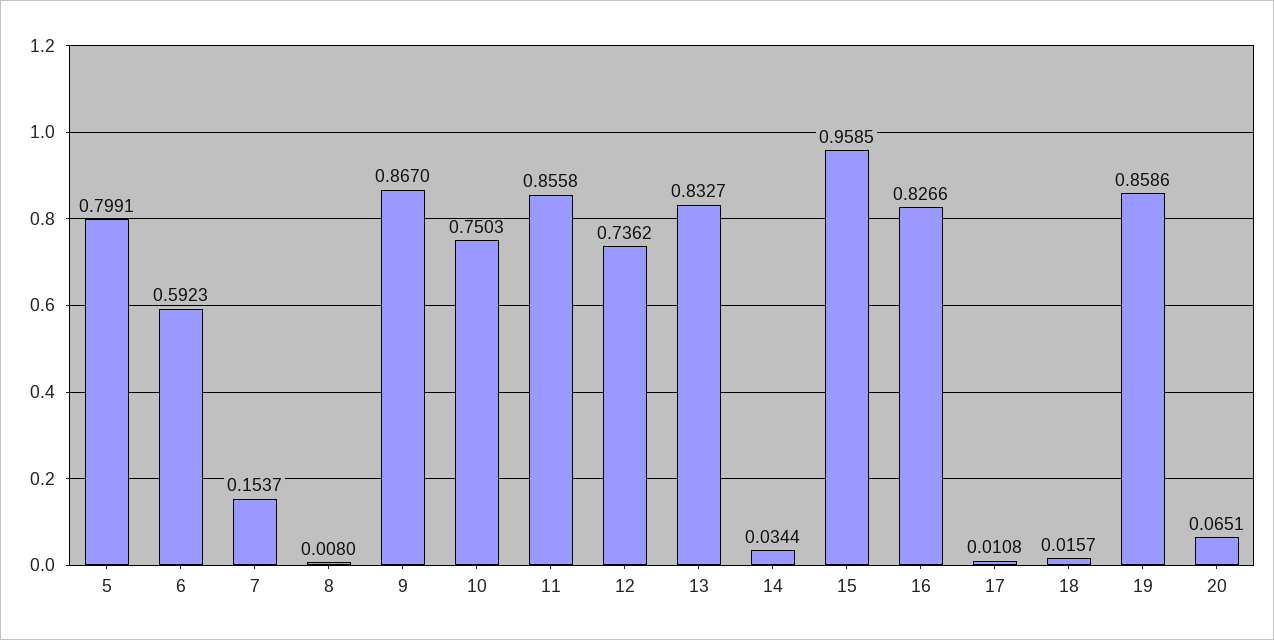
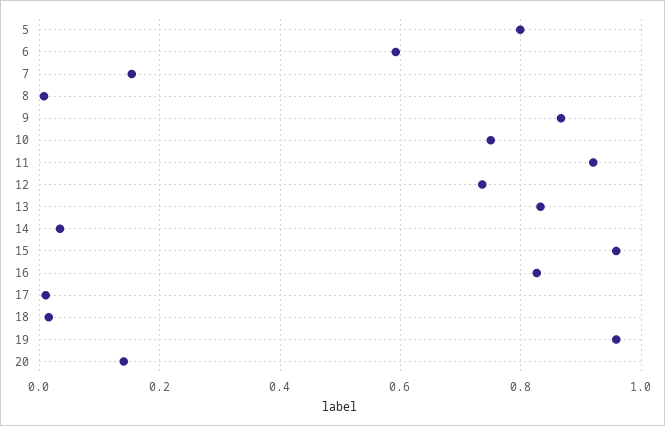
  {
    "5": 0.7991,
    "6": 0.5923,
    "7": 0.1537,
    "8": 0.008,
    "9": 0.867,
    "10": 0.7503,
-   "11": 0.8558,
+   "11": 0.92,
    "12": 0.7362,
    "13": 0.8327,
    "14": 0.0344,
    "15": 0.9585,
    "16": 0.8266,
    "17": 0.0108,
    "18": 0.0157,
-   "19": 0.8586,
+   "19": 0.96,
-   "20": 0.0651
+   "20": 0.14
  }

